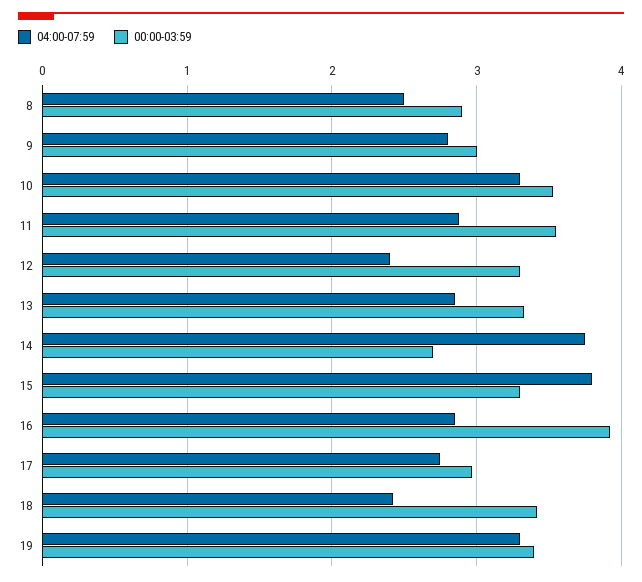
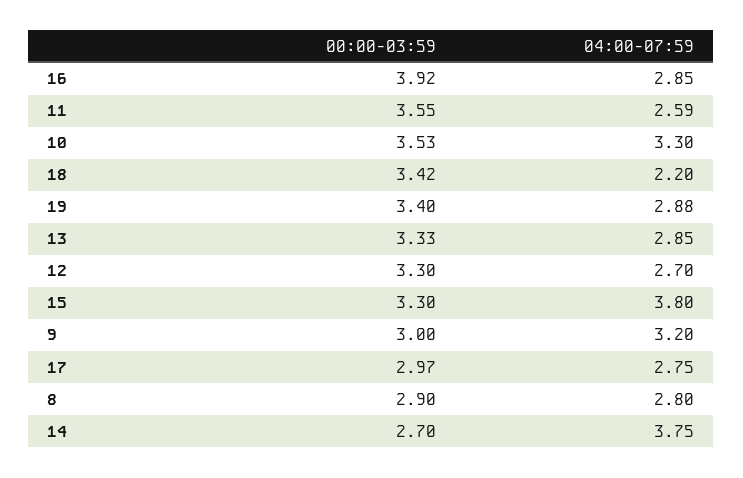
  {
    "04:00-07:59": {
-     "8": 2.5,
+     "8": 2.8,
-     "9": 2.8,
+     "9": 3.2,
      "10": 3.3,
-     "11": 2.9,
+     "11": 2.59,
-     "12": 2.4,
+     "12": 2.7,
      "13": 2.85,
      "14": 3.75,
      "15": 3.8,
      "16": 2.85,
      "17": 2.75,
-     "18": 2.4,
+     "18": 2.2,
-     "19": 3.3
+     "19": 2.88
    },
    "00:00-03:59": {
      "8": 2.9,
      "9": 3,
      "10": 3.53,
      "11": 3.55,
      "12": 3.3,
      "13": 3.33,
      "14": 2.7,
      "15": 3.3,
      "16": 3.92,
      "17": 2.97,
      "18": 3.42,
      "19": 3.4
    }
  }

